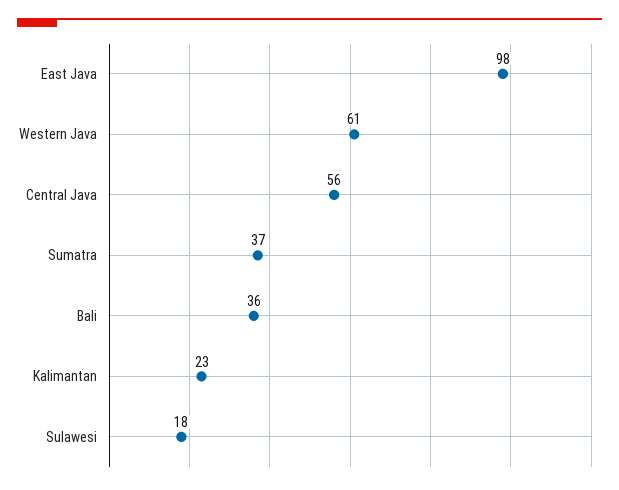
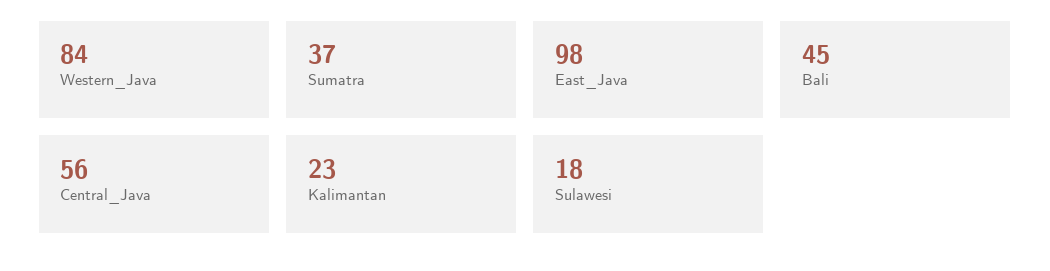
  {
    "East Java": 98,
-   "Western Java": 61,
+   "Western Java": 84,
    "Central Java": 56,
    "Sumatra": 37,
-   "Bali": 36,
+   "Bali": 45,
    "Kalimantan": 23,
    "Sulawesi": 18
  }

